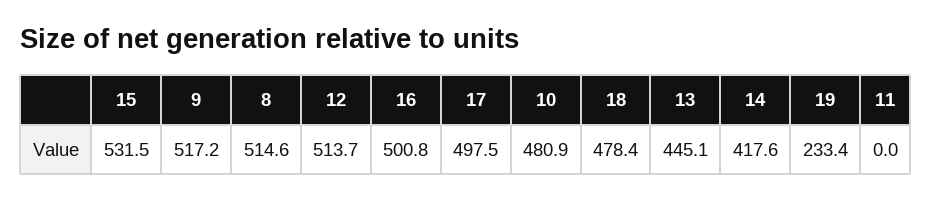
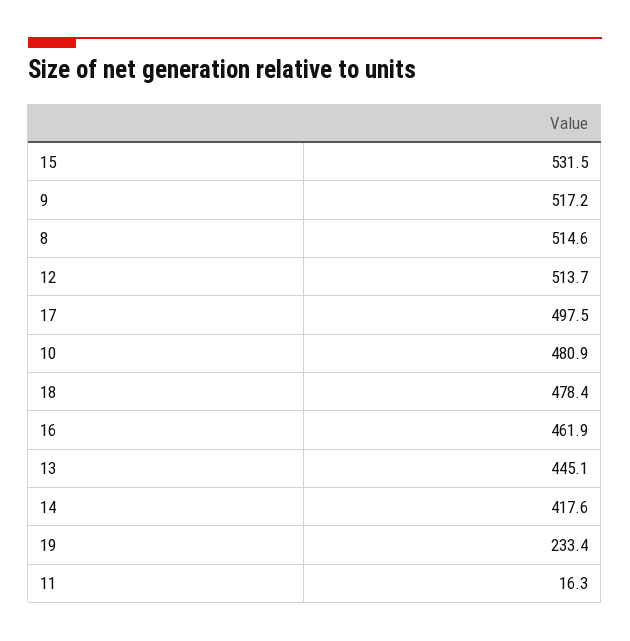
  {
    "15": 531.5,
    "9": 517.2,
    "8": 514.6,
    "12": 513.7,
-   "16": 500.8,
+   "16": 461.9,
    "17": 497.5,
    "10": 480.9,
    "18": 478.4,
    "13": 445.1,
    "14": 417.6,
    "19": 233.4,
-   "11": 0
+   "11": 16.3
  }

